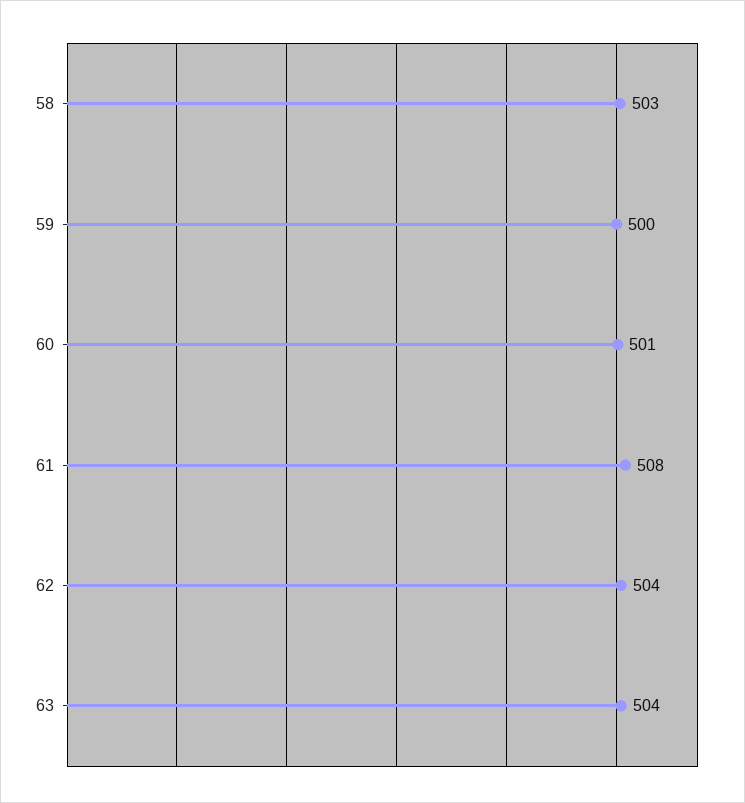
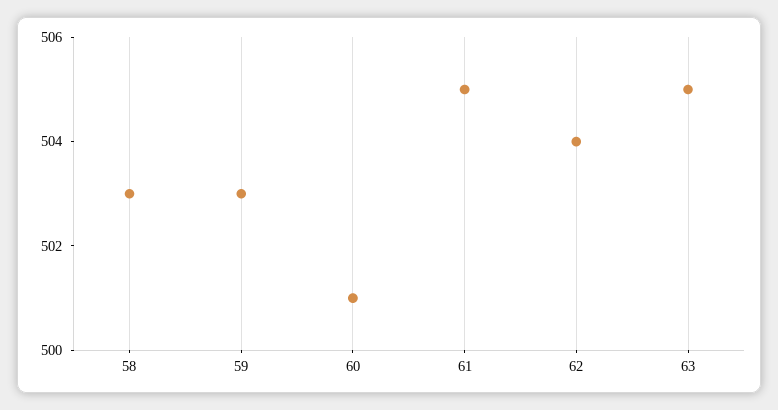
  {
    "58": 503,
-   "59": 500,
+   "59": 503,
    "60": 501,
-   "61": 508,
+   "61": 505,
    "62": 504,
-   "63": 504
+   "63": 505
  }

